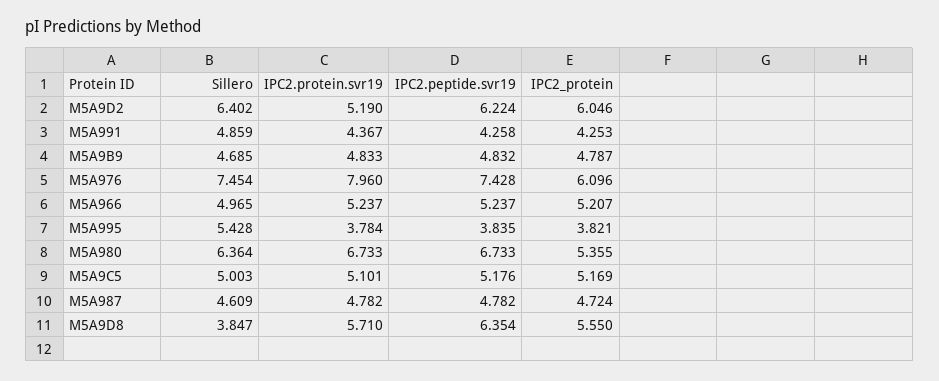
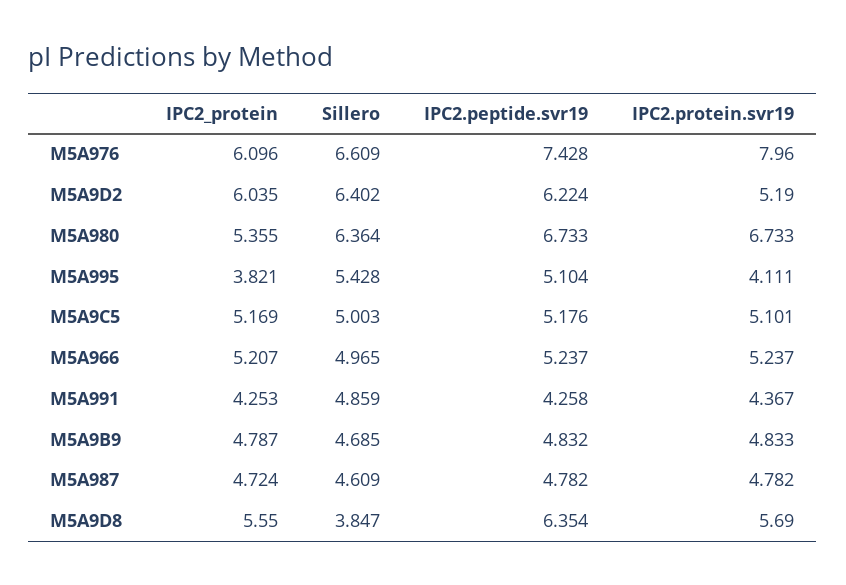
  {
    "Sillero": {
      "M5A9D2": 6.402,
      "M5A991": 4.859,
      "M5A9B9": 4.685,
-     "M5A976": 7.454,
+     "M5A976": 6.609,
      "M5A966": 4.965,
      "M5A995": 5.428,
      "M5A980": 6.364,
      "M5A9C5": 5.003,
      "M5A987": 4.609,
      "M5A9D8": 3.847
    },
    "IPC2.protein.svr19": {
      "M5A9D2": 5.19,
      "M5A991": 4.367,
      "M5A9B9": 4.833,
      "M5A976": 7.96,
      "M5A966": 5.237,
-     "M5A995": 3.784,
+     "M5A995": 4.111,
      "M5A980": 6.733,
      "M5A9C5": 5.101,
      "M5A987": 4.782,
-     "M5A9D8": 5.71
+     "M5A9D8": 5.69
    },
    "IPC2.peptide.svr19": {
      "M5A9D2": 6.224,
      "M5A991": 4.258,
      "M5A9B9": 4.832,
      "M5A976": 7.428,
      "M5A966": 5.237,
-     "M5A995": 3.835,
+     "M5A995": 5.104,
      "M5A980": 6.733,
      "M5A9C5": 5.176,
      "M5A987": 4.782,
      "M5A9D8": 6.354
    },
    "IPC2_protein": {
-     "M5A9D2": 6.046,
+     "M5A9D2": 6.035,
      "M5A991": 4.253,
      "M5A9B9": 4.787,
      "M5A976": 6.096,
      "M5A966": 5.207,
      "M5A995": 3.821,
      "M5A980": 5.355,
      "M5A9C5": 5.169,
      "M5A987": 4.724,
      "M5A9D8": 5.55
    }
  }

